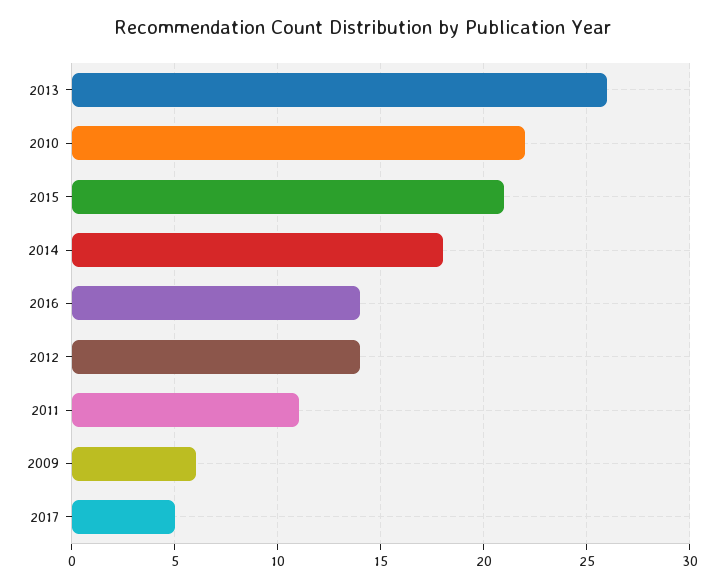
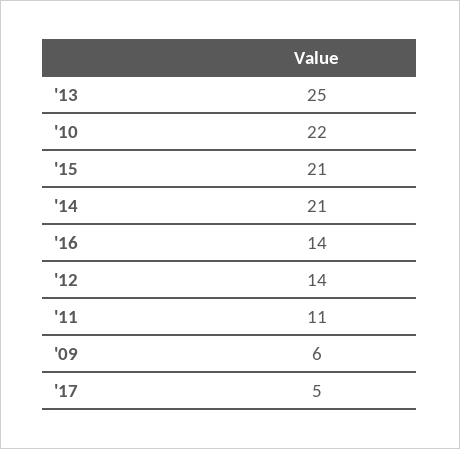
  {
-   "2013": 26,
+   "2013": 25,
    "2010": 22,
    "2015": 21,
-   "2014": 18,
+   "2014": 21,
    "2016": 14,
    "2012": 14,
    "2011": 11,
    "2009": 6,
    "2017": 5
  }

